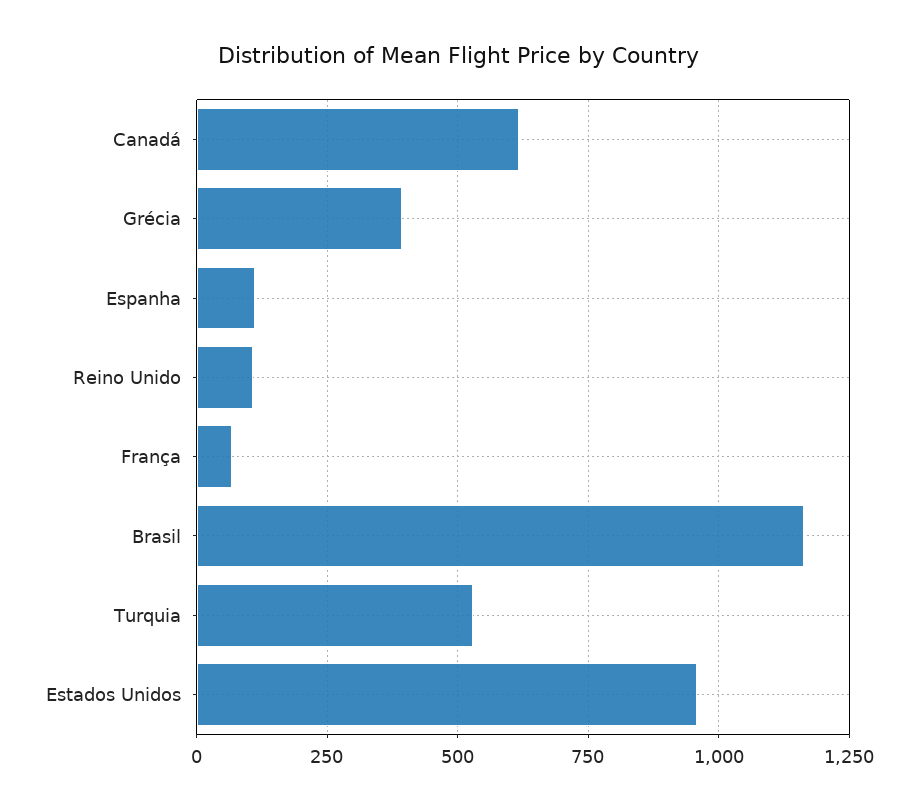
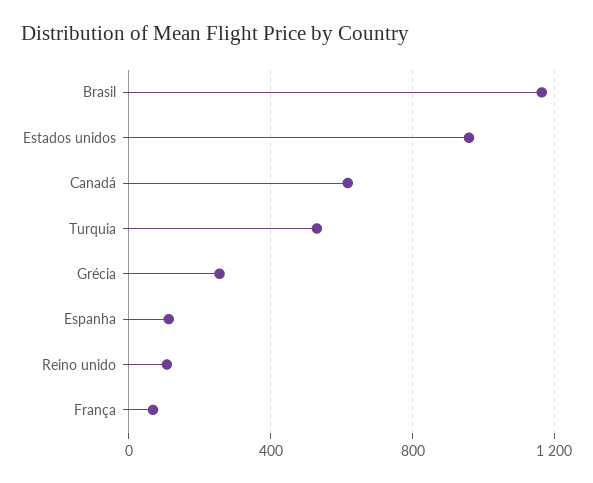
  {
    "Canadá": 625,
-   "Grécia": 400,
+   "Grécia": 250,
    "Espanha": 125,
    "Reino Unido": 100,
    "França": 75,
    "Brasil": 1175,
    "Turquia": 525,
    "Estados Unidos": 950
  }

